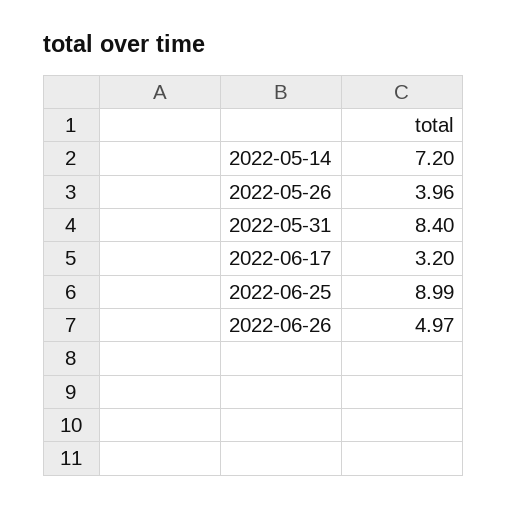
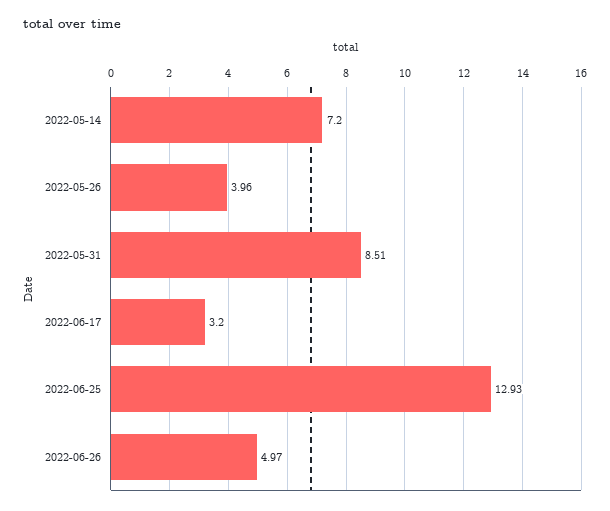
  {
    "2022-05-14": 7.2,
    "2022-05-26": 3.96,
-   "2022-05-31": 8.4,
+   "2022-05-31": 8.51,
    "2022-06-17": 3.2,
-   "2022-06-25": 8.99,
+   "2022-06-25": 12.93,
    "2022-06-26": 4.97
  }

